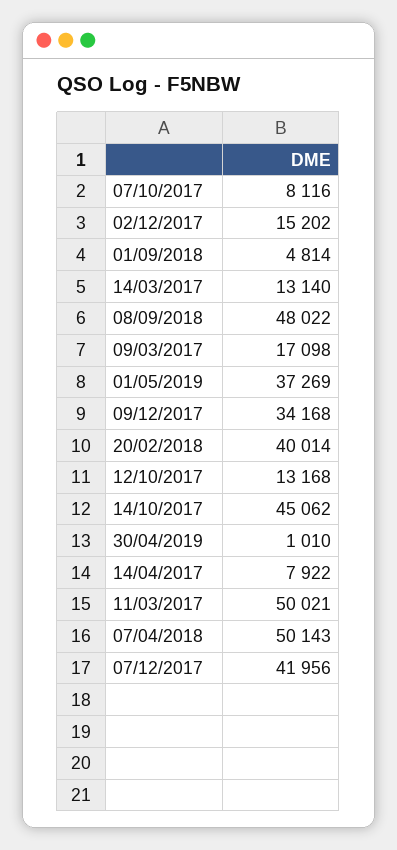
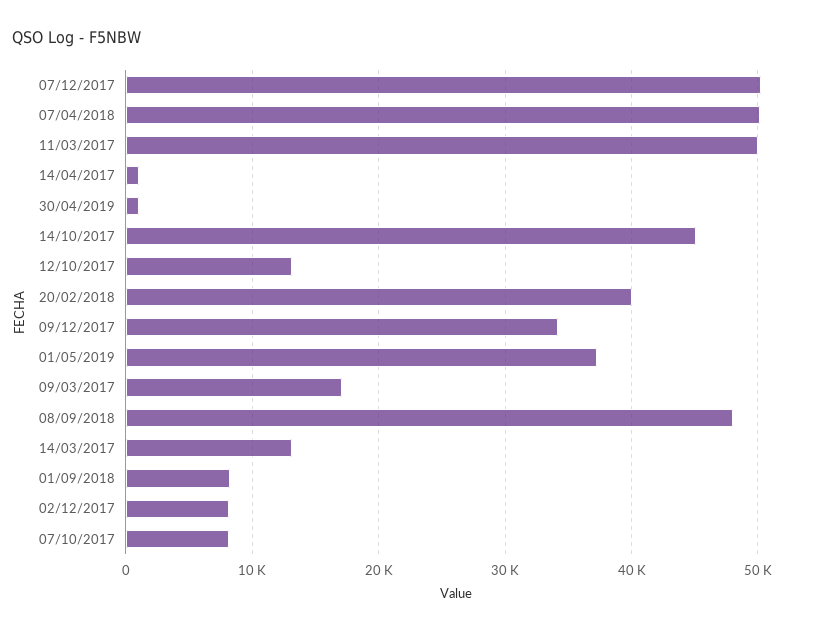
  {
    "07/10/2017": 8116,
-   "02/12/2017": 15202,
+   "02/12/2017": 8000,
-   "01/09/2018": 4814,
+   "01/09/2018": 8000,
    "14/03/2017": 13140,
    "08/09/2018": 48022,
    "09/03/2017": 17098,
    "01/05/2019": 37269,
    "09/12/2017": 34168,
    "20/02/2018": 40014,
    "12/10/2017": 13168,
    "14/10/2017": 45062,
    "30/04/2019": 1010,
-   "14/04/2017": 7922,
+   "14/04/2017": 1000,
    "11/03/2017": 50021,
    "07/04/2018": 50143,
-   "07/12/2017": 41956
+   "07/12/2017": 50000
  }

